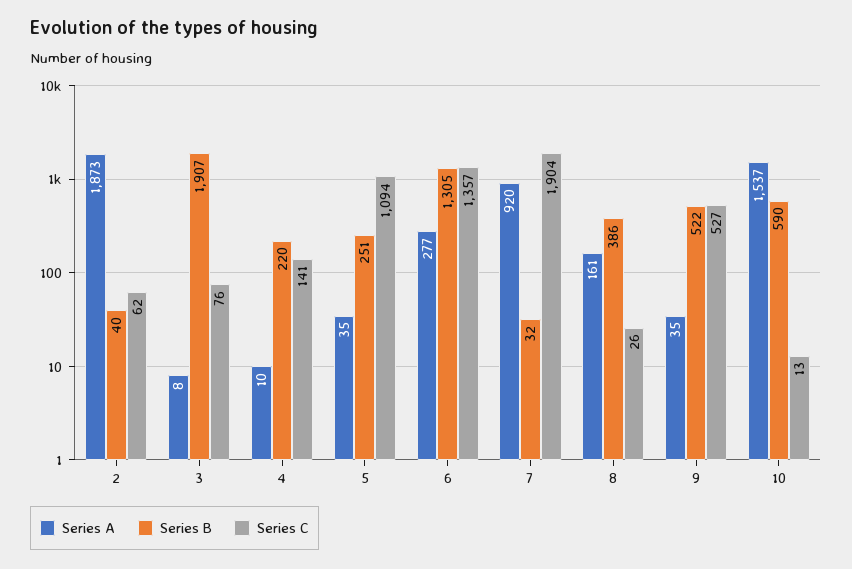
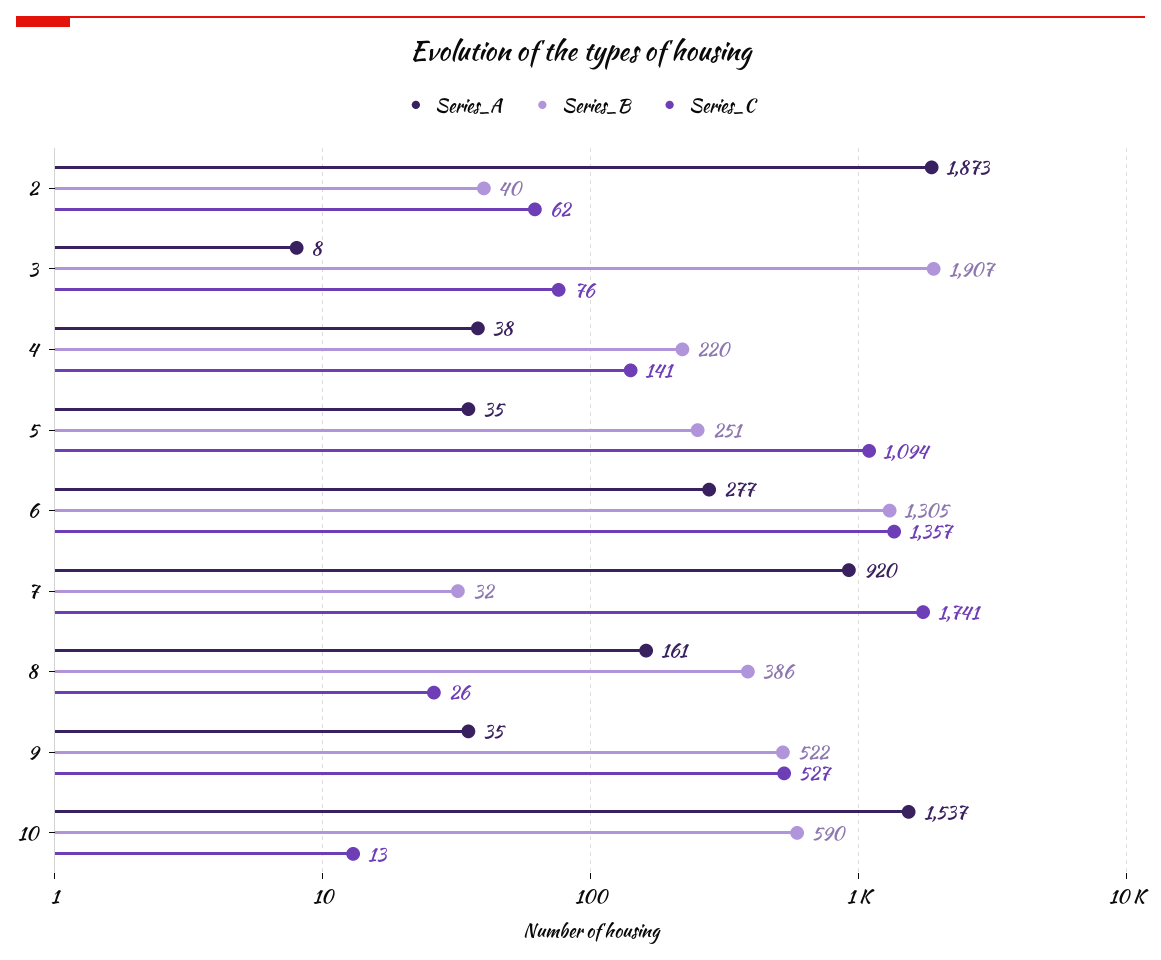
  {
    "Series A": {
      "2": 1873,
      "3": 8,
-     "4": 10,
+     "4": 38,
      "5": 35,
      "6": 277,
      "7": 920,
      "8": 161,
      "9": 35,
      "10": 1537
    },
    "Series B": {
      "2": 40,
      "3": 1907,
      "4": 220,
      "5": 251,
      "6": 1305,
      "7": 32,
      "8": 386,
      "9": 522,
      "10": 590
    },
    "Series C": {
      "2": 62,
      "3": 76,
      "4": 141,
      "5": 1094,
      "6": 1357,
-     "7": 1904,
+     "7": 1741,
      "8": 26,
      "9": 527,
      "10": 13
    }
  }

